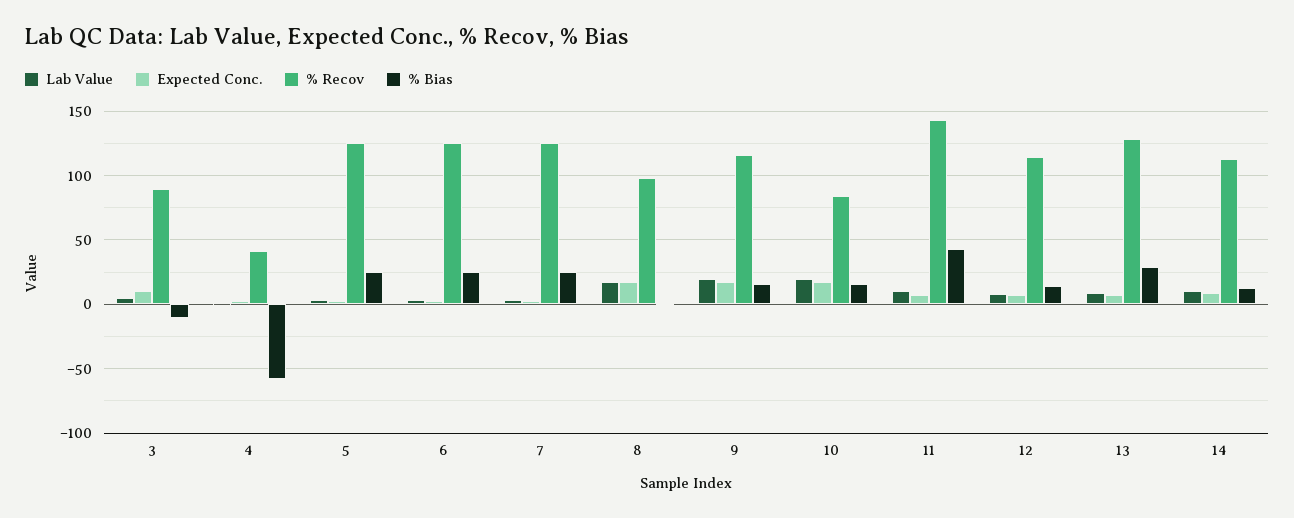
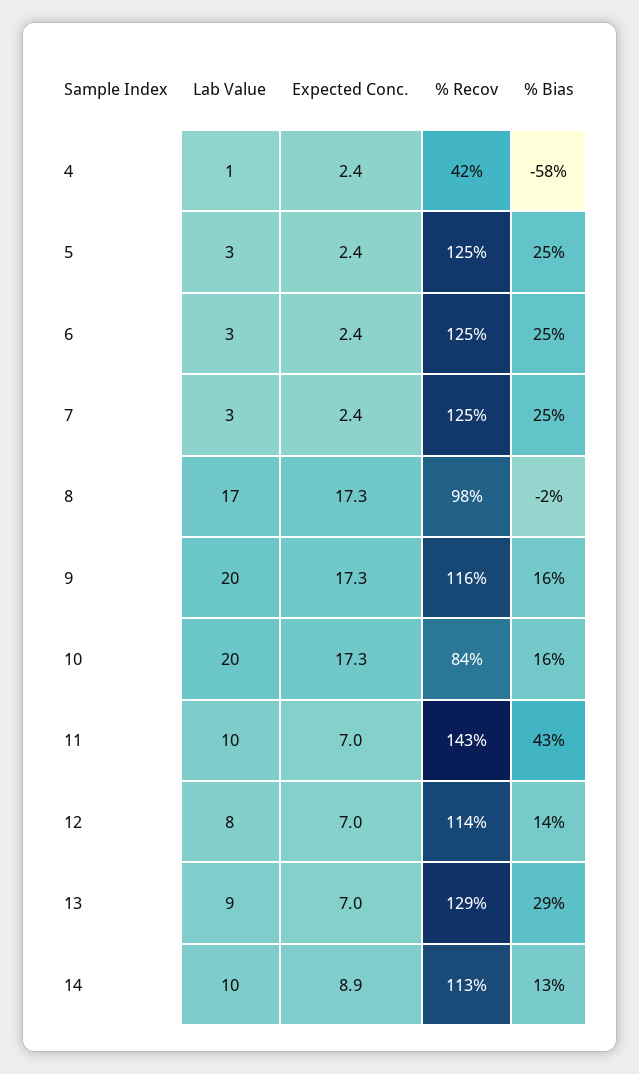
  {
    "Lab Value": {
-     "3": 5,
      "4": 1,
      "5": 3,
      "6": 3,
      "7": 3,
      "8": 17,
      "9": 20,
      "10": 20,
      "11": 10,
      "12": 8,
      "13": 9,
      "14": 10
    },
    "Expected Conc.": {
-     "3": 10,
      "4": 2.4,
      "5": 2.4,
      "6": 2.4,
      "7": 2.4,
      "8": 17.3,
      "9": 17.3,
      "10": 17.3,
      "11": 7,
      "12": 7,
      "13": 7,
      "14": 8.9
    },
    "% Recov": {
-     "3": 90,
      "4": 42,
      "5": 125,
      "6": 125,
      "7": 125,
      "8": 98,
      "9": 116,
      "10": 84,
      "11": 143,
      "12": 114,
      "13": 129,
      "14": 113
    },
    "% Bias": {
-     "3": -10,
      "4": -58,
      "5": 25,
      "6": 25,
      "7": 25,
      "8": -2,
      "9": 16,
      "10": 16,
      "11": 43,
      "12": 14,
      "13": 29,
      "14": 13
    }
  }

